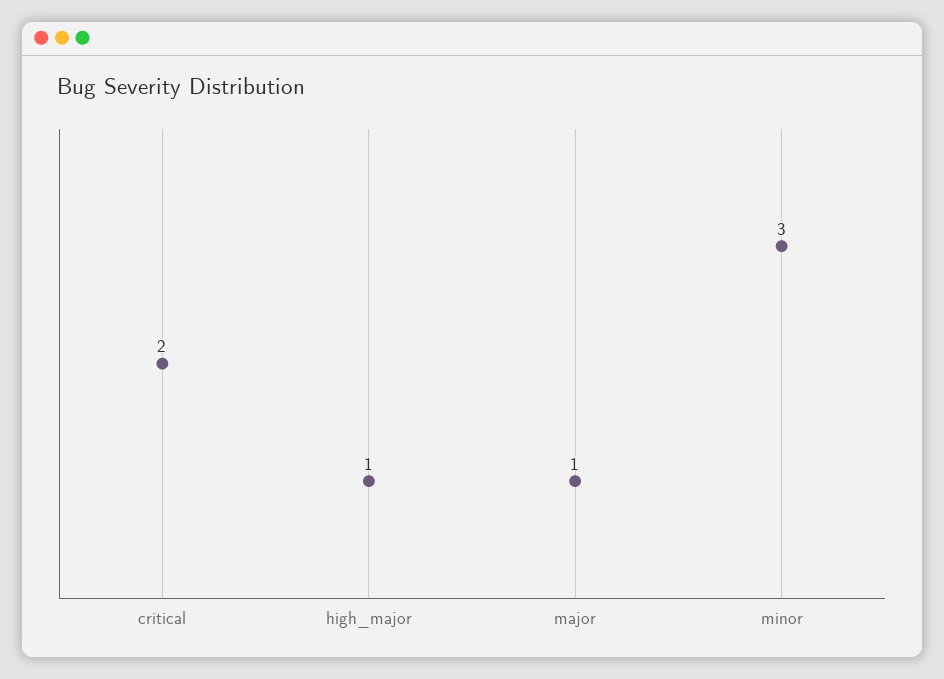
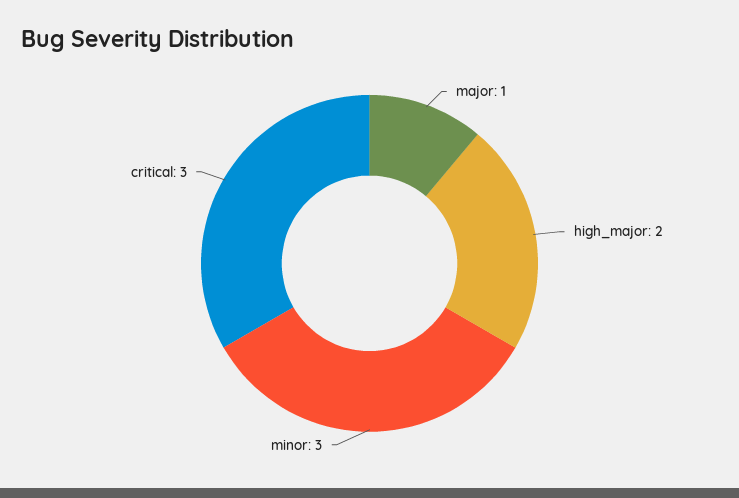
  {
-   "critical": 2,
+   "critical": 3,
-   "high_major": 1,
+   "high_major": 2,
    "major": 1,
    "minor": 3
  }

